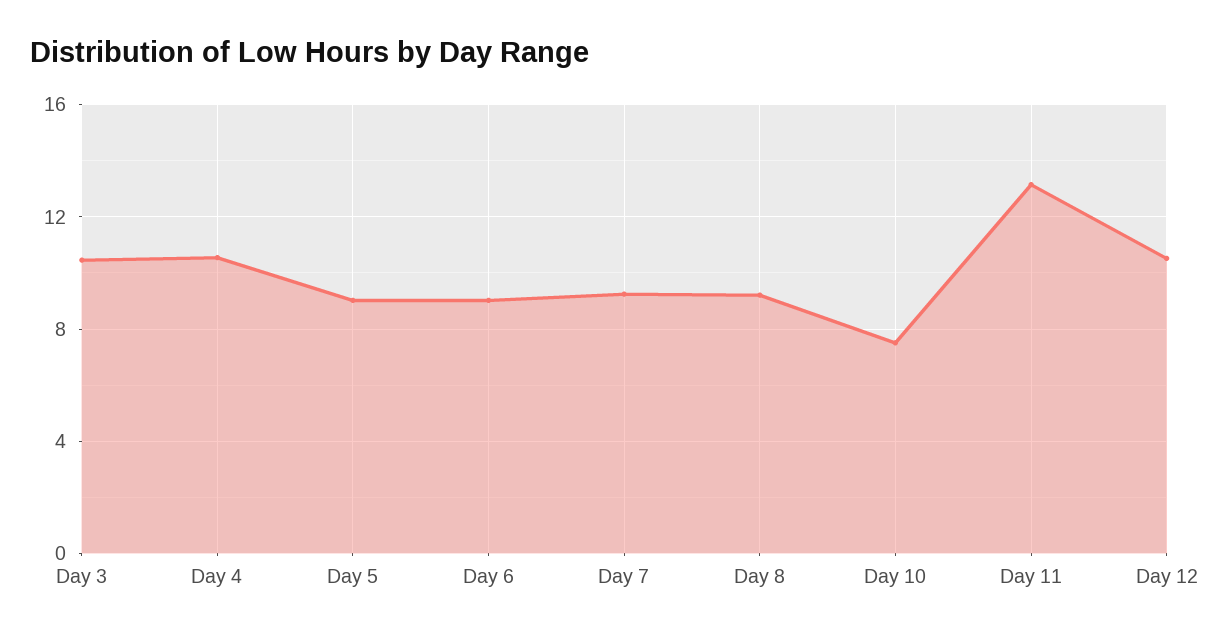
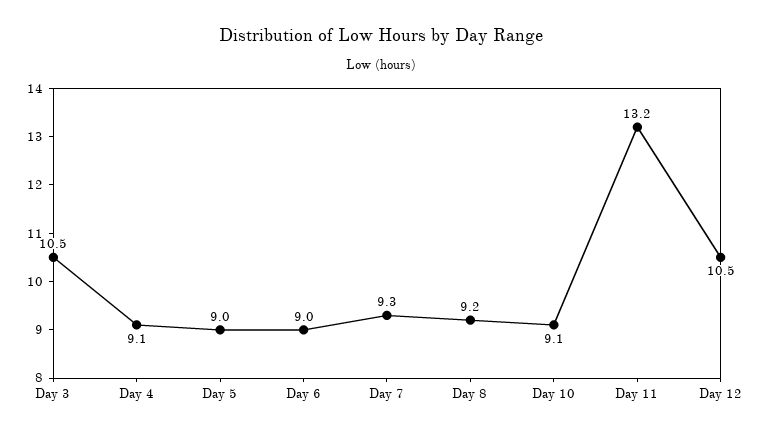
  {
    "Day 3": 10.5,
-   "Day 4": 10.5,
+   "Day 4": 9.1,
    "Day 5": 9,
    "Day 6": 9,
    "Day 7": 9.3,
    "Day 8": 9.2,
-   "Day 10": 7.5,
+   "Day 10": 9.1,
    "Day 11": 13.2,
    "Day 12": 10.5
  }

